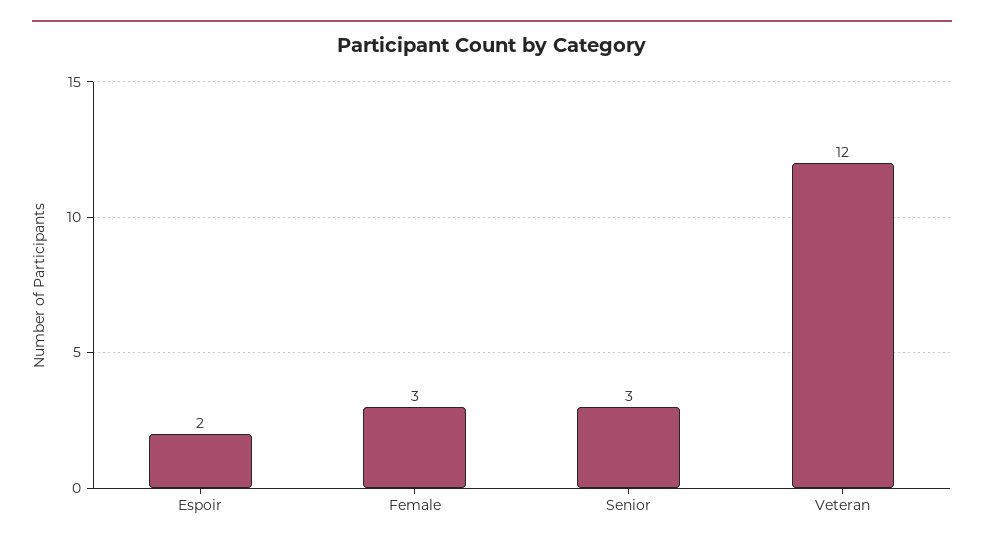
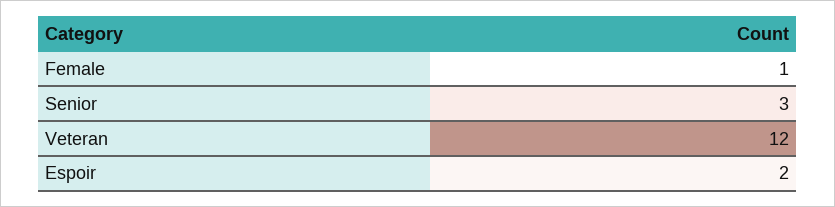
  {
    "Espoir": 2,
-   "Female": 3,
+   "Female": 1,
    "Senior": 3,
    "Veteran": 12
  }

